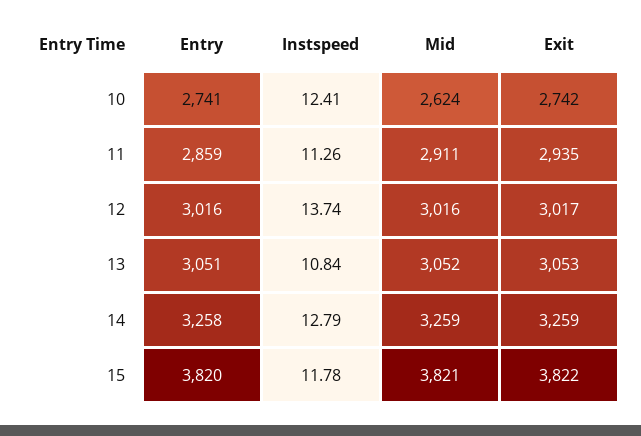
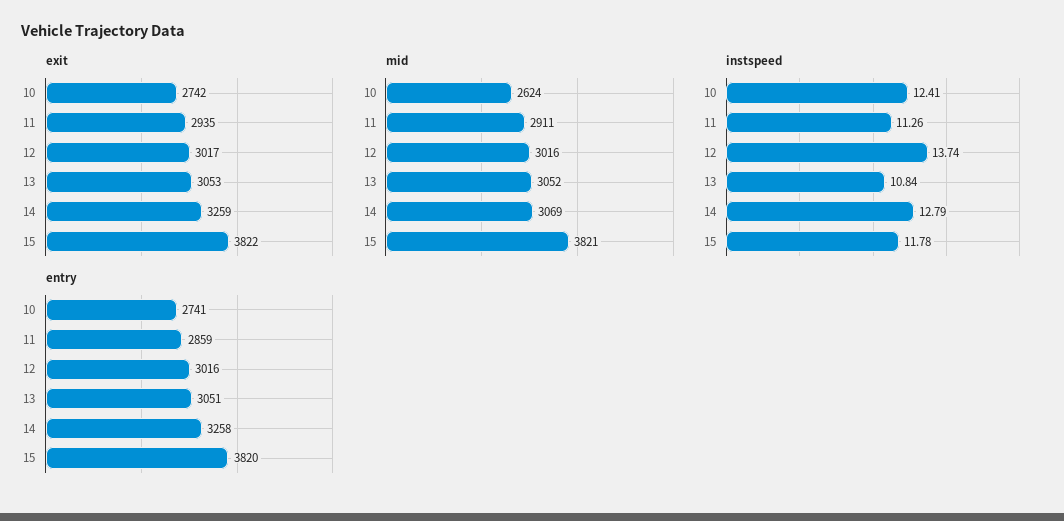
  {
    "Entry": {
      "10": 2741,
      "11": 2859,
      "12": 3016,
      "13": 3051,
      "14": 3258,
      "15": 3820
    },
    "Instspeed": {
      "10": 12.41,
      "11": 11.26,
      "12": 13.74,
      "13": 10.84,
      "14": 12.79,
      "15": 11.78
    },
    "Mid": {
      "10": 2624,
      "11": 2911,
      "12": 3016,
      "13": 3052,
-     "14": 3259,
+     "14": 3069,
      "15": 3821
    },
    "Exit": {
      "10": 2742,
      "11": 2935,
      "12": 3017,
      "13": 3053,
      "14": 3259,
      "15": 3822
    }
  }

